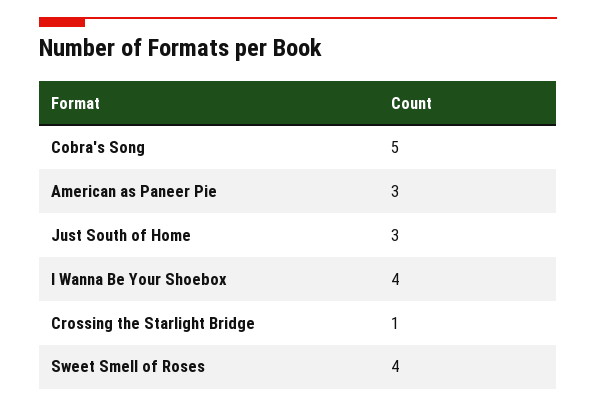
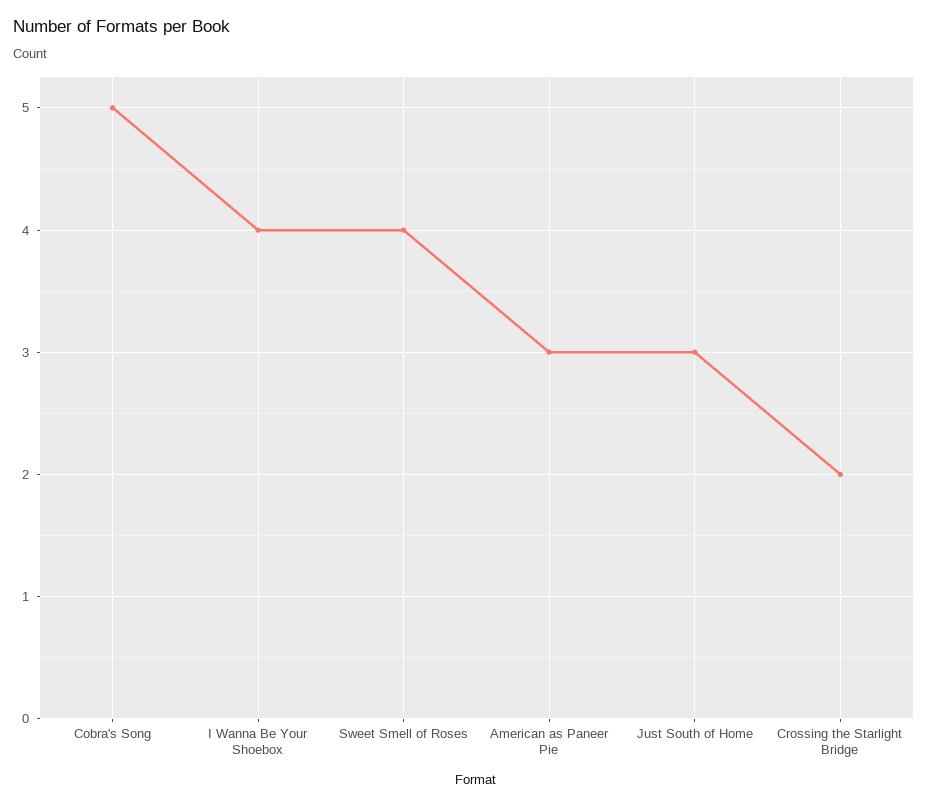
  {
    "Cobra's Song": 5,
    "American as Paneer Pie": 3,
    "Just South of Home": 3,
    "I Wanna Be Your Shoebox": 4,
-   "Crossing the Starlight Bridge": 1,
+   "Crossing the Starlight Bridge": 2,
    "Sweet Smell of Roses": 4
  }

